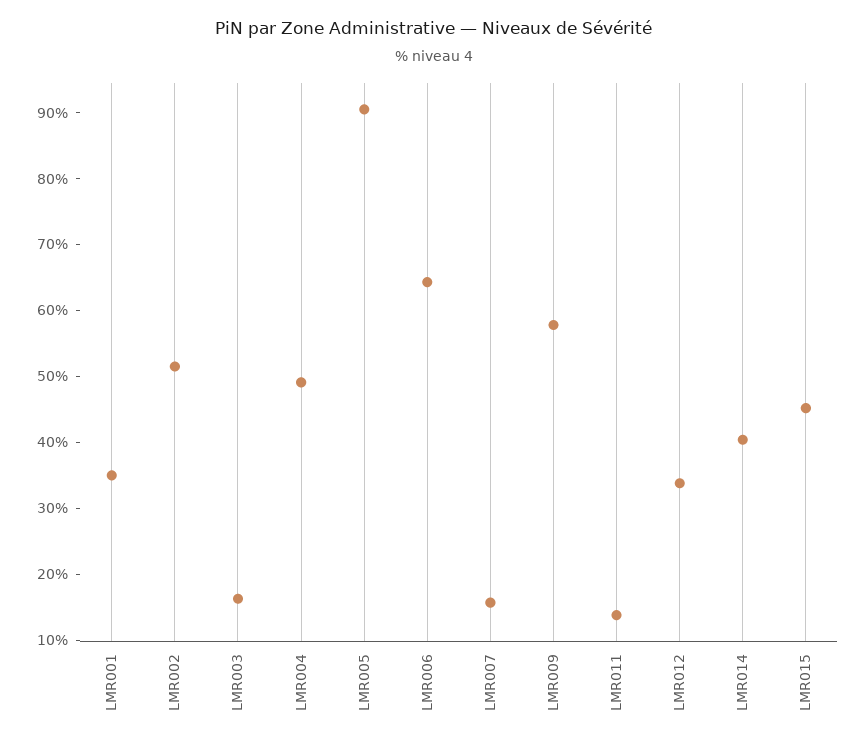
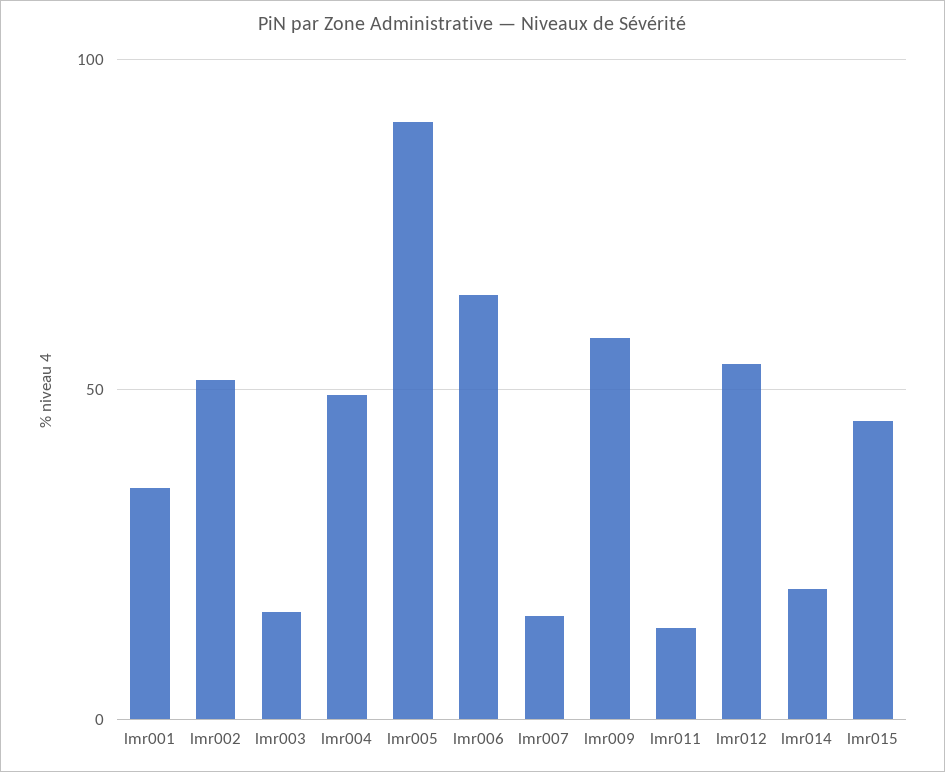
  {
    "LMR001": 36,
    "LMR002": 52,
    "LMR003": 16,
    "LMR004": 50,
    "LMR005": 90,
    "LMR006": 64,
    "LMR007": 16,
    "LMR009": 58,
    "LMR011": 14,
-   "LMR012": 34,
+   "LMR012": 55,
-   "LMR014": 40,
+   "LMR014": 20,
    "LMR015": 46
  }

